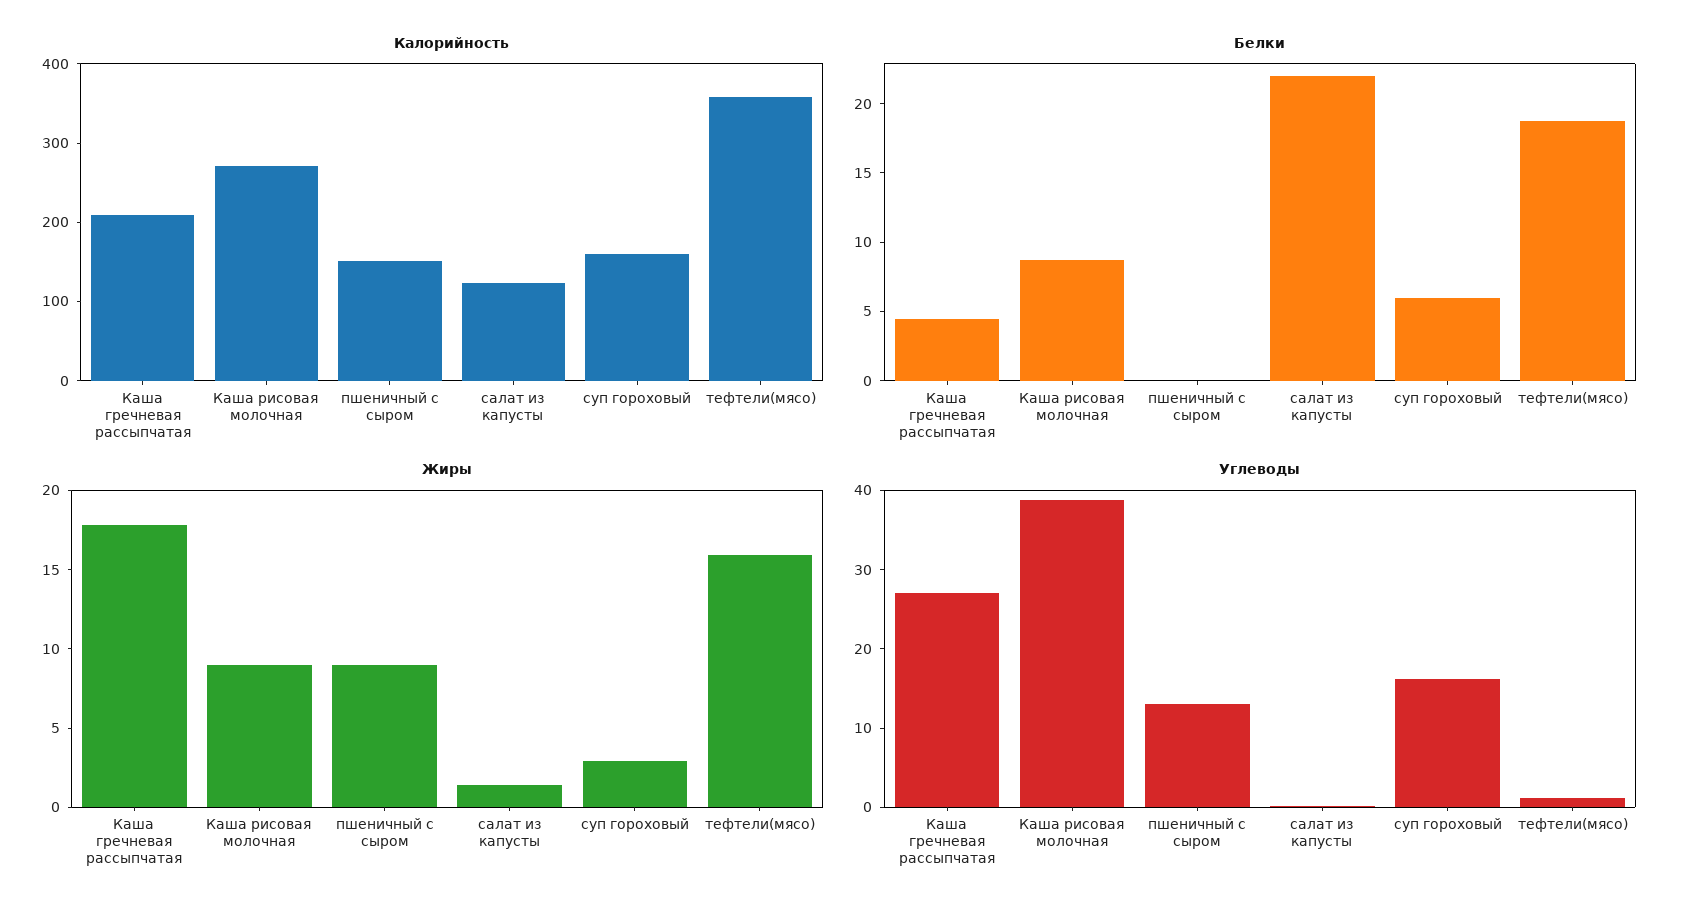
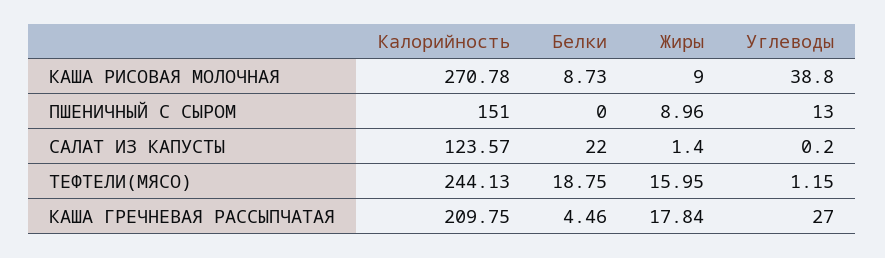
  {
    "Калорийность": {
      "Каша гречневая рассыпчатая": 209.75,
      "Каша рисовая молочная": 270.78,
      "пшеничный с сыром": 151,
      "салат из капусты": 123.57,
-     "суп гороховый": 160,
-     "тефтели(мясо)": 360
+     "тефтели(мясо)": 244.13
    },
    "Белки": {
      "Каша гречневая рассыпчатая": 4.46,
      "Каша рисовая молочная": 8.73,
      "пшеничный с сыром": 0,
      "салат из капусты": 22,
-     "суп гороховый": 6,
      "тефтели(мясо)": 18.75
    },
    "Жиры": {
      "Каша гречневая рассыпчатая": 17.84,
      "Каша рисовая молочная": 9,
      "пшеничный с сыром": 8.96,
      "салат из капусты": 1.4,
-     "суп гороховый": 3,
      "тефтели(мясо)": 15.95
    },
    "Углеводы": {
      "Каша гречневая рассыпчатая": 27,
      "Каша рисовая молочная": 38.8,
      "пшеничный с сыром": 13,
      "салат из капусты": 0.2,
-     "суп гороховый": 16,
      "тефтели(мясо)": 1.15
    }
  }

